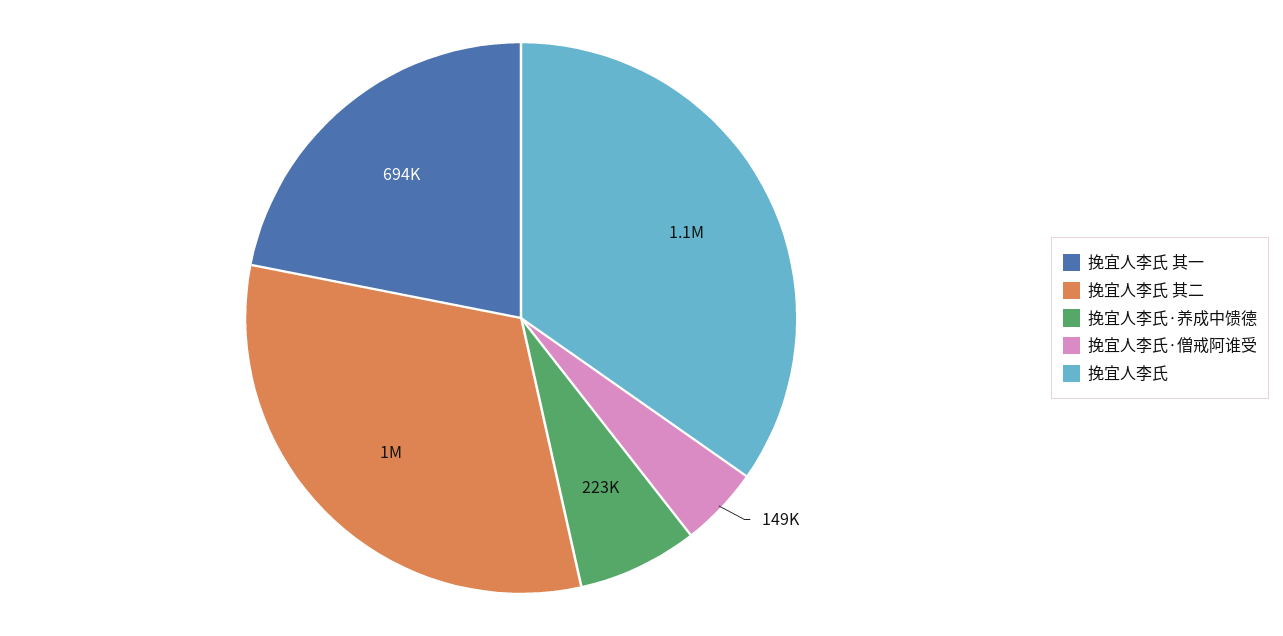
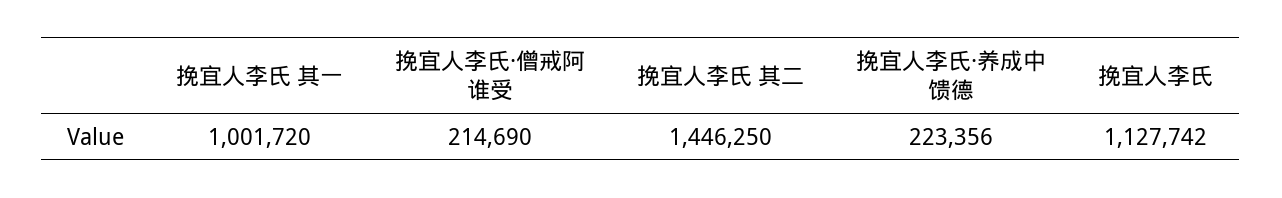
  {
-   "挽宜人李氏 其一": 694000,
+   "挽宜人李氏 其一": 1001720,
-   "挽宜人李氏 其二": 1000000,
+   "挽宜人李氏 其二": 1446250,
    "挽宜人李氏·养成中馈德": 223356,
-   "挽宜人李氏·僧戒阿谁受": 149000,
+   "挽宜人李氏·僧戒阿谁受": 214690,
    "挽宜人李氏": 1127742
  }

